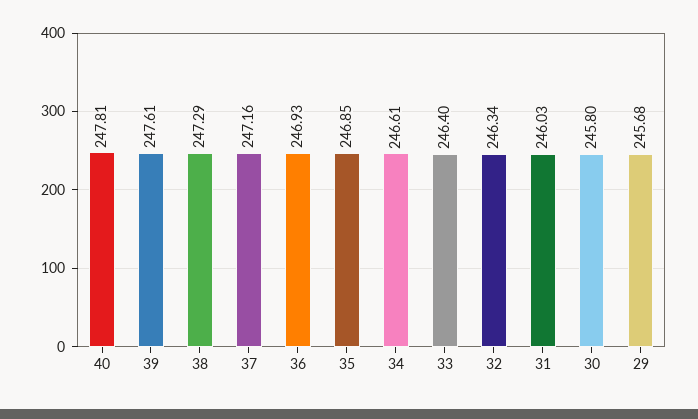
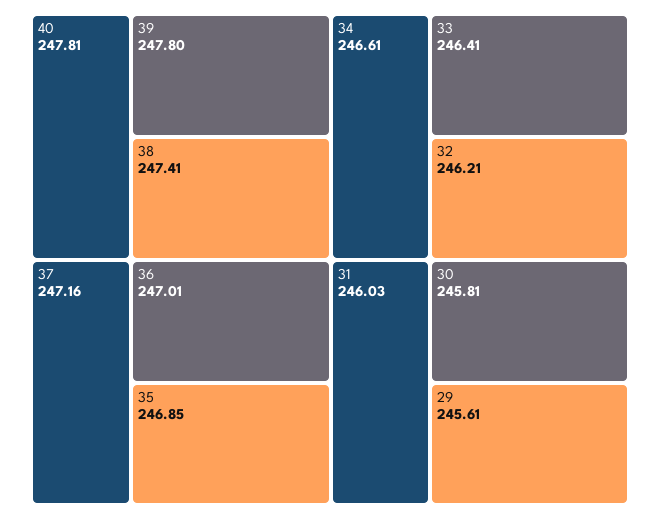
  {
    "40": 247.81,
-   "39": 247.61,
+   "39": 247.8,
-   "38": 247.29,
+   "38": 247.41,
    "37": 247.16,
-   "36": 246.93,
+   "36": 247.01,
    "35": 246.85,
    "34": 246.61,
-   "33": 246.4,
+   "33": 246.41,
-   "32": 246.34,
+   "32": 246.21,
    "31": 246.03,
-   "30": 245.8,
+   "30": 245.81,
-   "29": 245.68
+   "29": 245.61
  }

